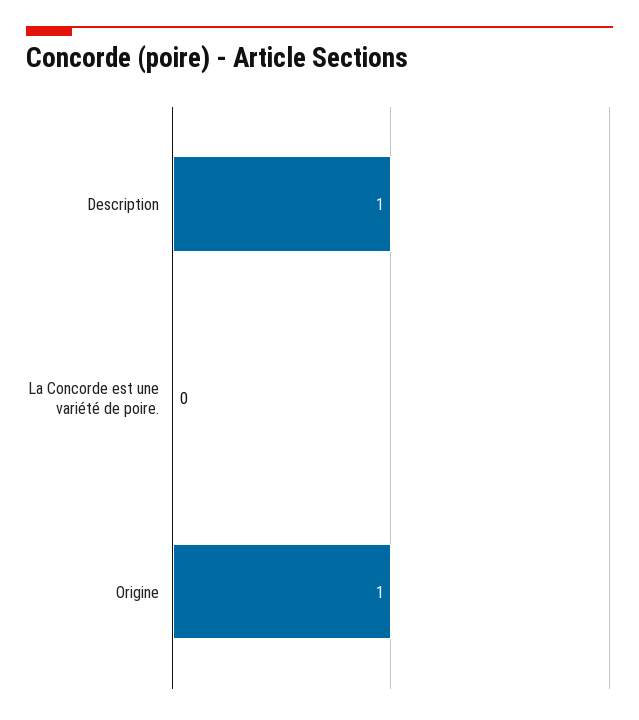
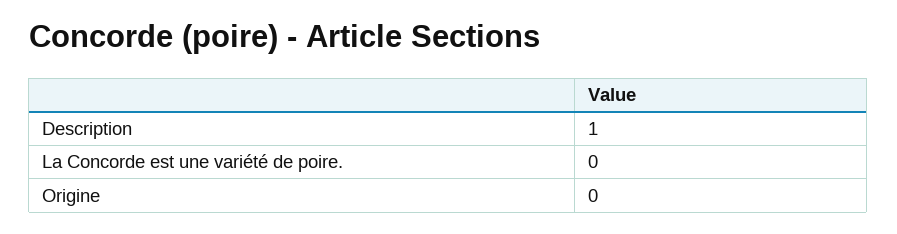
  {
    "Description": 1,
    "La Concorde est une variété de poire.": 0,
-   "Origine": 1
+   "Origine": 0
  }

